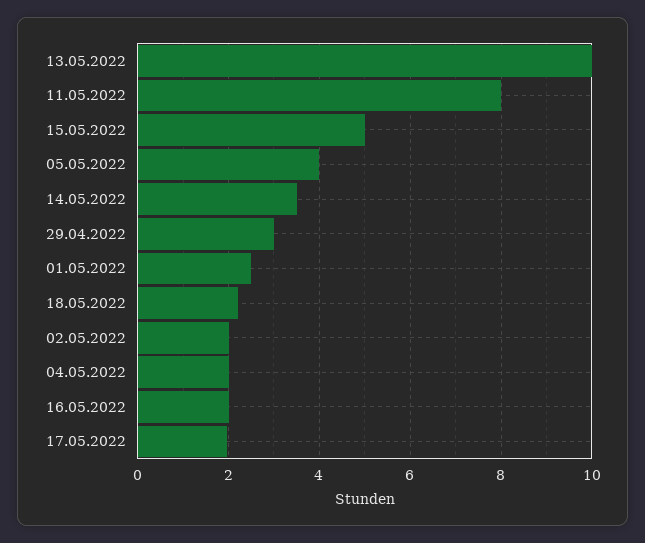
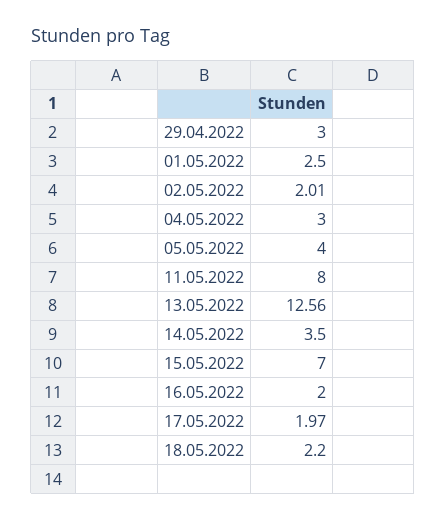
  {
-   "13.05.2022": 10,
+   "13.05.2022": 12.56,
    "11.05.2022": 8,
-   "15.05.2022": 5,
+   "15.05.2022": 7,
    "05.05.2022": 4,
    "14.05.2022": 3.5,
    "29.04.2022": 3,
    "01.05.2022": 2.5,
    "18.05.2022": 2.2,
    "02.05.2022": 2.01,
-   "04.05.2022": 2,
+   "04.05.2022": 3,
    "16.05.2022": 2,
    "17.05.2022": 1.97
  }

